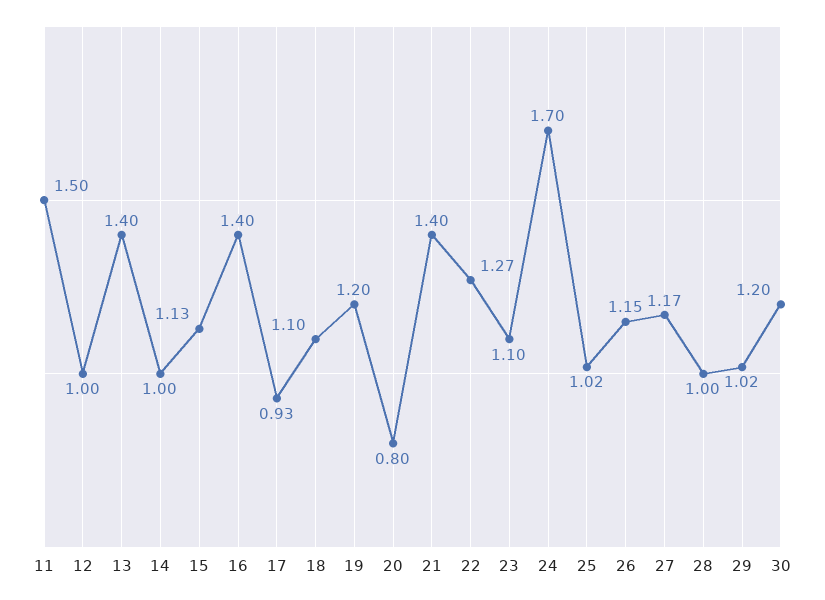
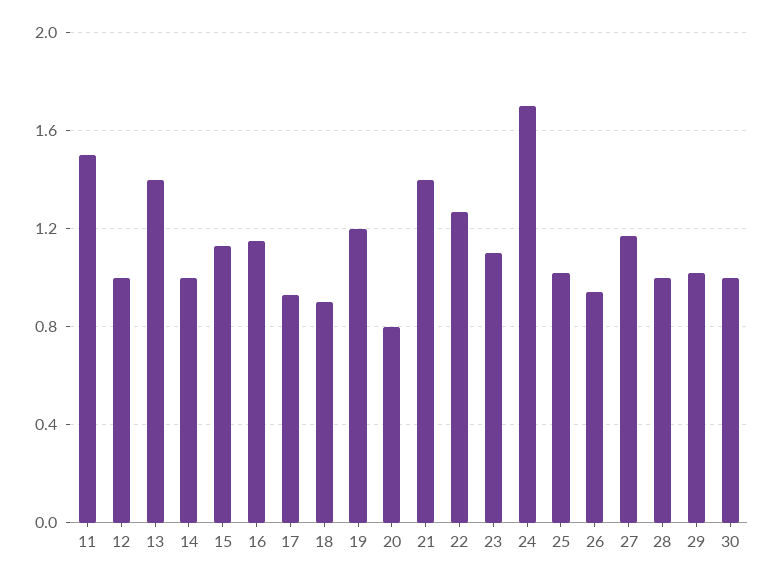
  {
    "11": 1.5,
    "12": 1,
    "13": 1.4,
    "14": 1,
    "15": 1.13,
-   "16": 1.4,
+   "16": 1.15,
    "17": 0.93,
-   "18": 1.1,
+   "18": 0.9,
    "19": 1.2,
    "20": 0.8,
    "21": 1.4,
    "22": 1.27,
    "23": 1.1,
    "24": 1.7,
    "25": 1.02,
-   "26": 1.15,
+   "26": 0.95,
    "27": 1.17,
    "28": 1,
    "29": 1.02,
-   "30": 1.2
+   "30": 1
  }

